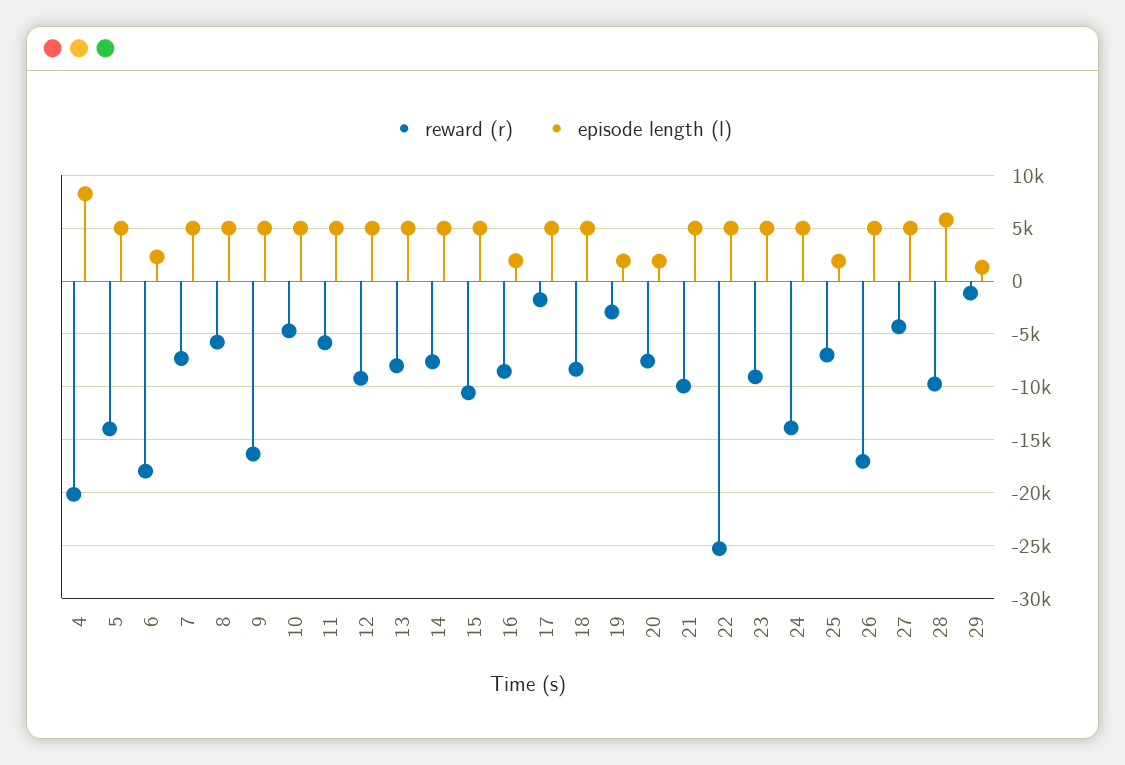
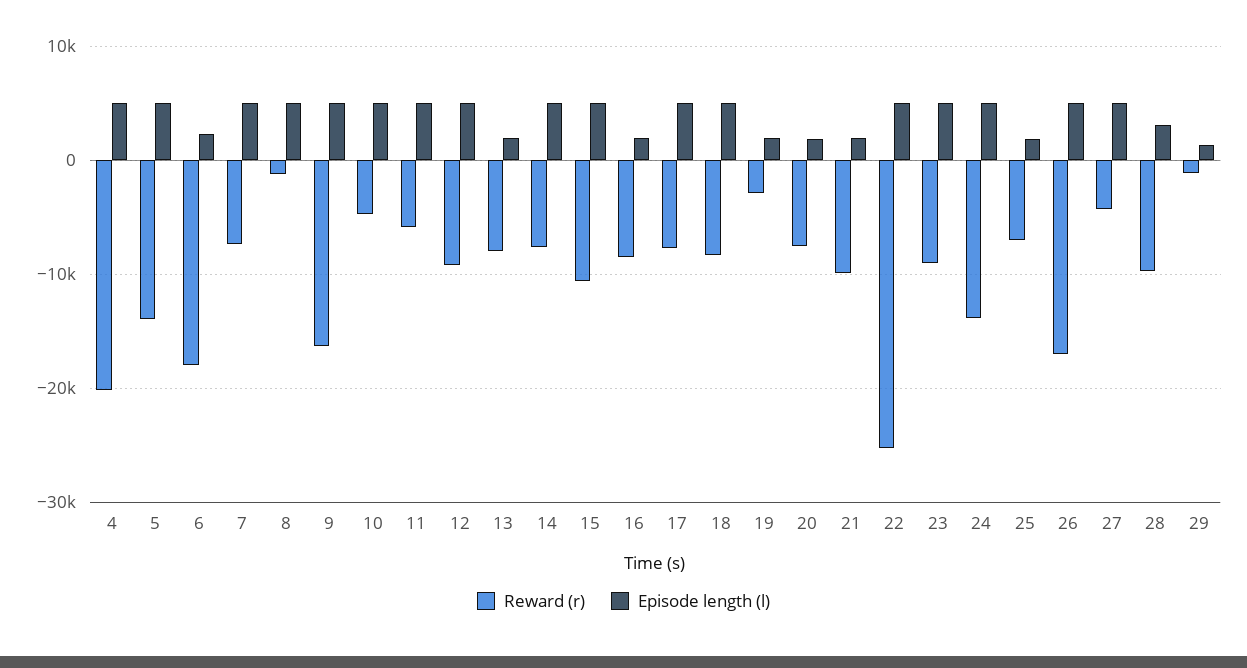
  {
    "reward (r)": {
      "4": -20000,
      "5": -14000,
      "6": -18000,
      "7": -7000,
-     "8": -6000,
+     "8": -1000,
      "9": -16000,
      "10": -5000,
      "11": -6000,
      "12": -9000,
      "13": -8000,
      "14": -8000,
      "15": -11000,
      "16": -9000,
-     "17": -2000,
+     "17": -8000,
      "18": -8000,
      "19": -3000,
      "20": -8000,
      "21": -10000,
      "22": -25000,
      "23": -9000,
      "24": -14000,
      "25": -7000,
      "26": -17000,
      "27": -4000,
      "28": -10000,
      "29": -1000
    },
    "episode length (l)": {
-     "4": 8000,
+     "4": 5000,
      "5": 5000,
      "6": 2000,
      "7": 5000,
      "8": 5000,
      "9": 5000,
      "10": 5000,
      "11": 5000,
      "12": 5000,
-     "13": 5000,
+     "13": 2000,
      "14": 5000,
      "15": 5000,
      "16": 2000,
      "17": 5000,
      "18": 5000,
      "19": 2000,
      "20": 2000,
-     "21": 5000,
+     "21": 2000,
      "22": 5000,
      "23": 5000,
      "24": 5000,
      "25": 2000,
      "26": 5000,
      "27": 5000,
-     "28": 6000,
+     "28": 3000,
      "29": 1000
    }
  }

